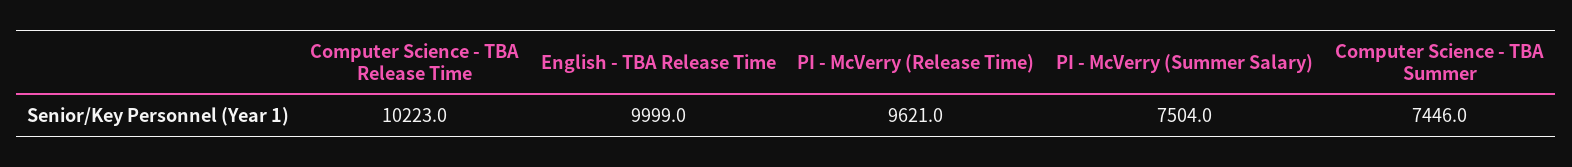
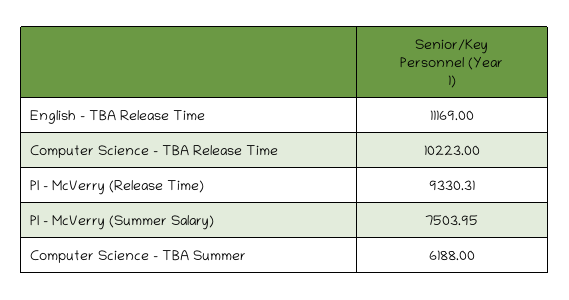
  {
    "Computer Science - TBA Release Time": 10223,
-   "English - TBA Release Time": 9999,
+   "English - TBA Release Time": 11169,
-   "PI - McVerry (Release Time)": 9621,
+   "PI - McVerry (Release Time)": 9330.31,
    "PI - McVerry (Summer Salary)": 7503.95,
-   "Computer Science - TBA Summer": 7446
+   "Computer Science - TBA Summer": 6188
  }

